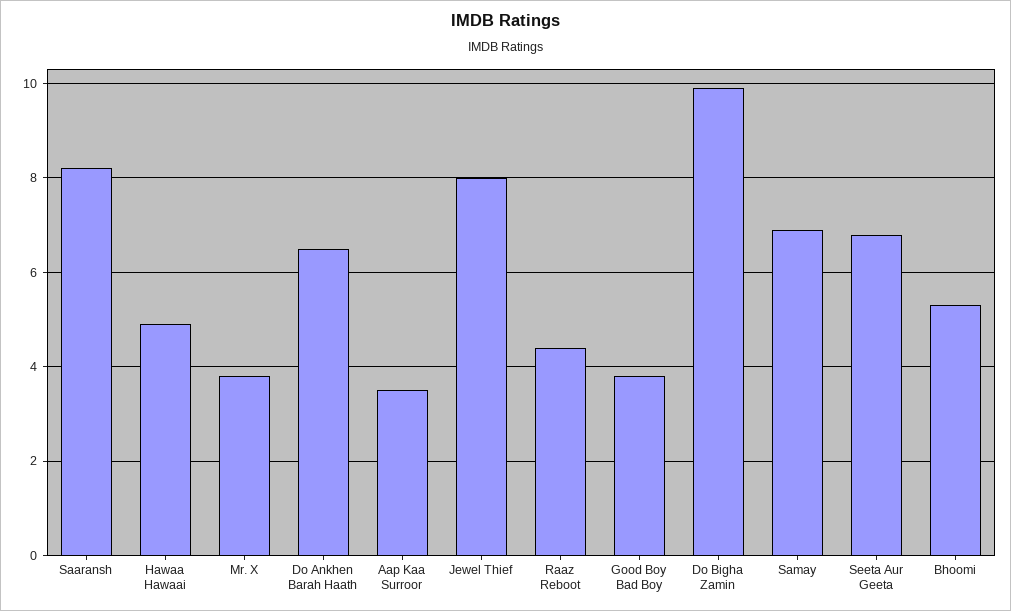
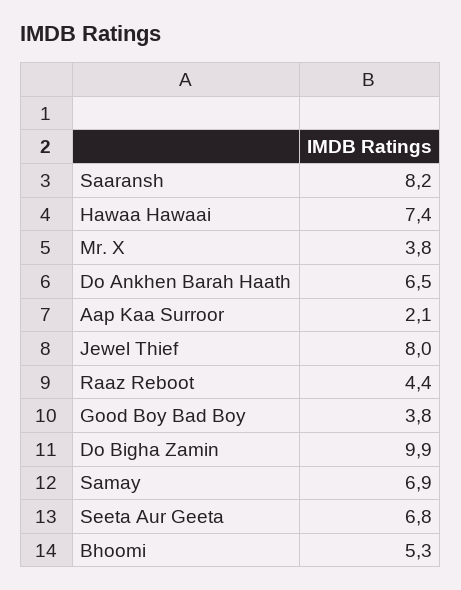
  {
    "Saaransh": 8.2,
-   "Hawaa Hawaai": 5,
+   "Hawaa Hawaai": 7.4,
    "Mr. X": 3.8,
    "Do Ankhen Barah Haath": 6.5,
-   "Aap Kaa Surroor": 3.5,
+   "Aap Kaa Surroor": 2.1,
    "Jewel Thief": 8,
    "Raaz Reboot": 4.4,
    "Good Boy Bad Boy": 3.8,
    "Do Bigha Zamin": 9.9,
    "Samay": 6.9,
    "Seeta Aur Geeta": 6.8,
    "Bhoomi": 5.3
  }

